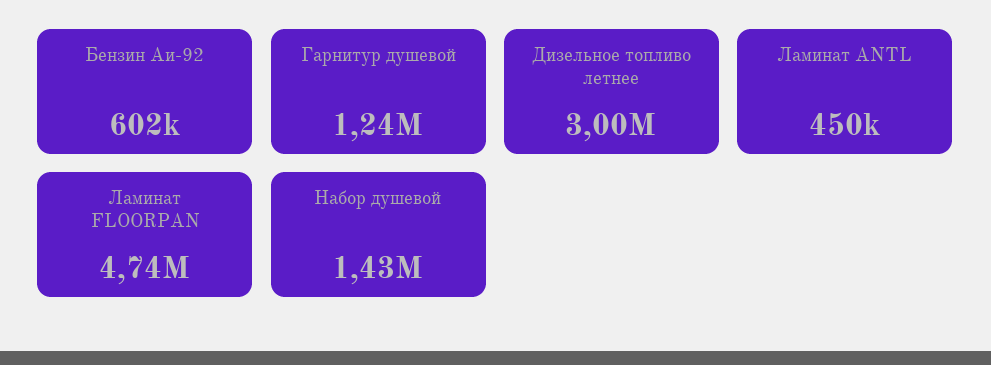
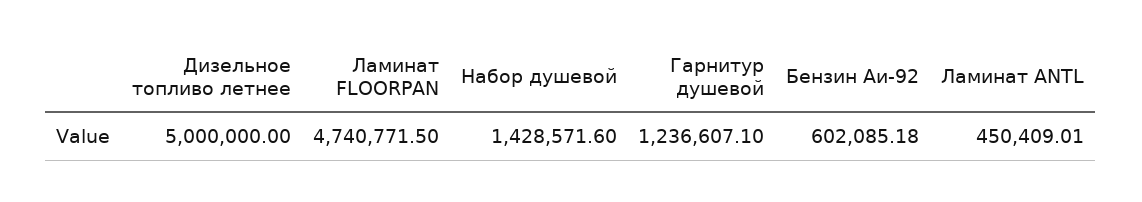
  {
    "Бензин Аи-92": 602085.18,
    "Гарнитур душевой": 1236607.1,
-   "Дизельное топливо летнее": 3000000,
+   "Дизельное топливо летнее": 5000000,
    "Ламинат ANTL": 450409.01,
    "Ламинат FLOORPAN": 4740771.5,
    "Набор душевой": 1428571.6
  }

